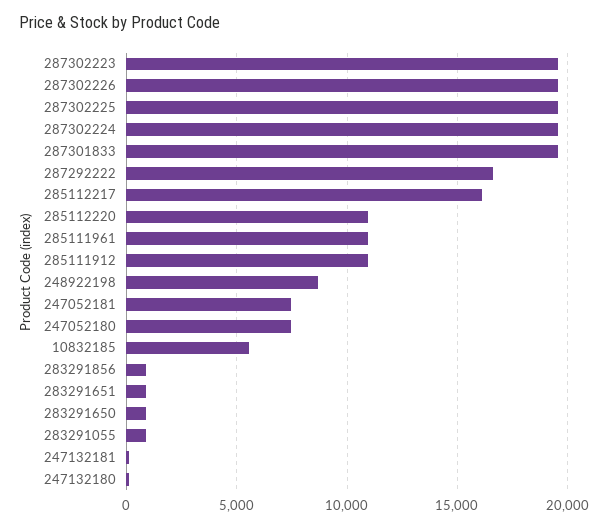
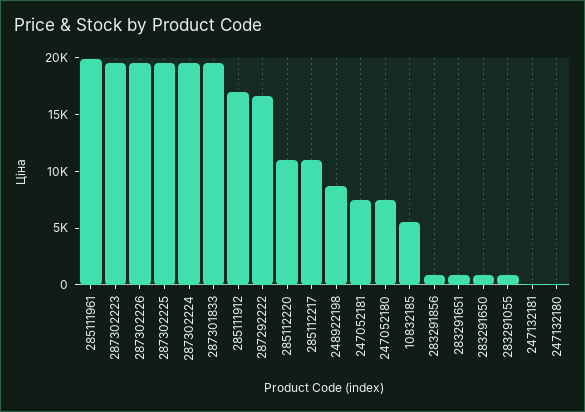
  {
    "287302223": 19500,
    "287302226": 19500,
    "287302225": 19500,
    "287302224": 19500,
    "287301833": 19500,
    "287292222": 16500,
-   "285112217": 16000,
+   "285112217": 11000,
    "285112220": 11000,
-   "285111961": 11000,
+   "285111961": 20000,
-   "285111912": 11000,
+   "285111912": 17000,
    "248922198": 8500,
    "247052181": 7500,
    "247052180": 7500,
    "10832185": 5500,
    "283291856": 1000,
    "283291651": 1000,
    "283291650": 1000,
    "283291055": 1000,
    "247132181": 0,
    "247132180": 0
  }

